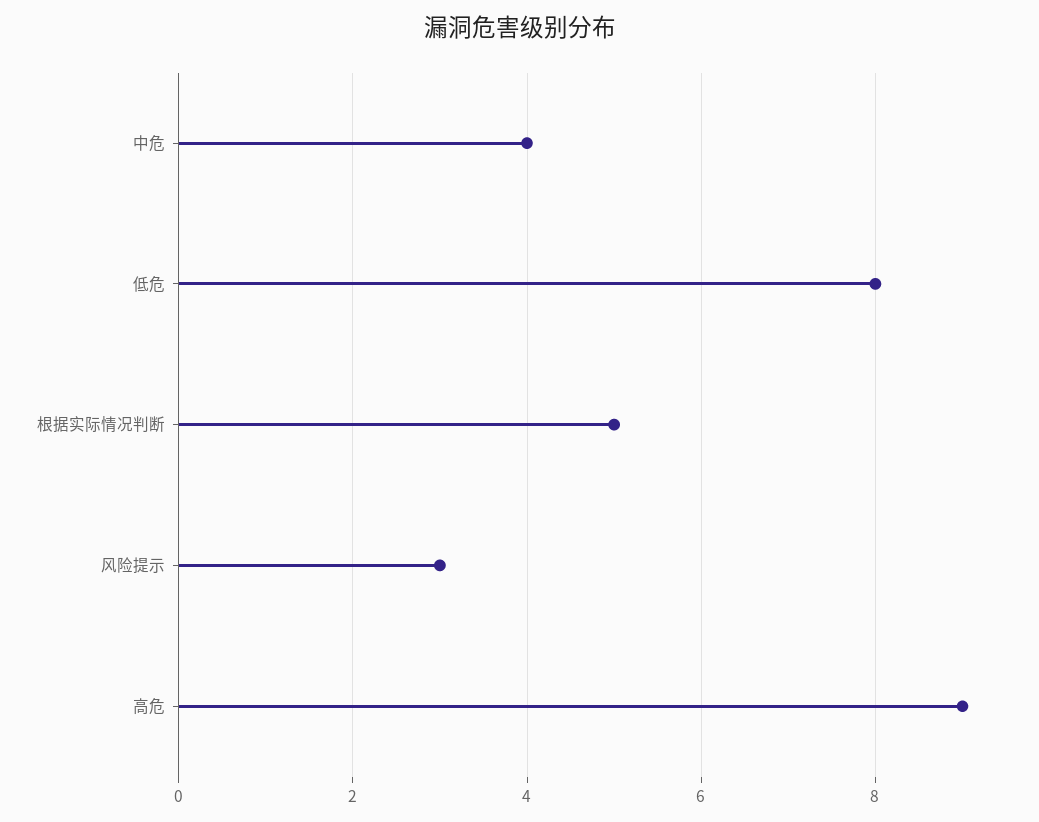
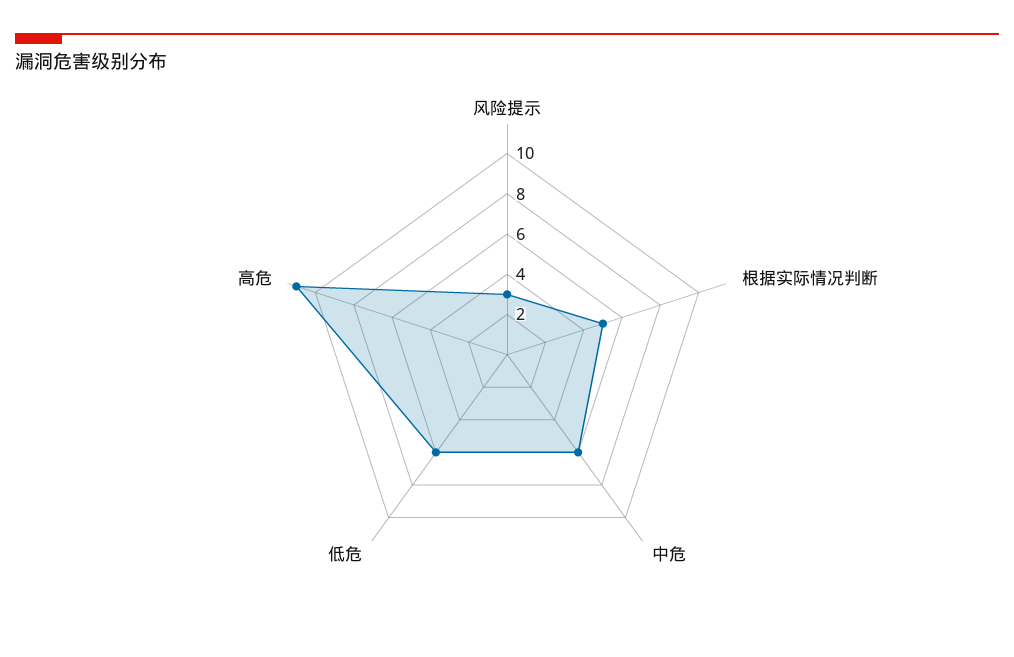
  {
-   "中危": 4,
+   "中危": 6,
-   "低危": 8,
+   "低危": 6,
    "根据实际情况判断": 5,
    "风险提示": 3,
-   "高危": 9
+   "高危": 11
  }

